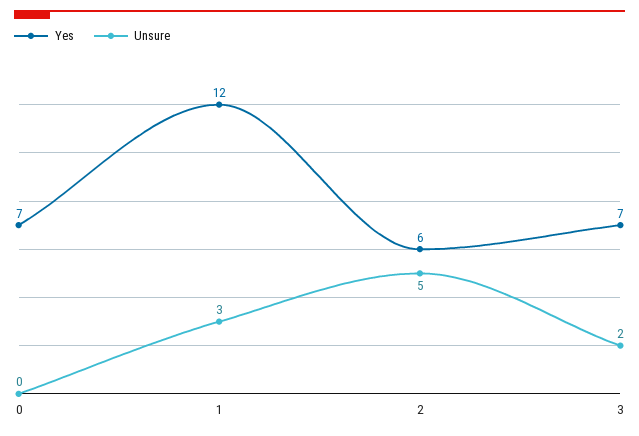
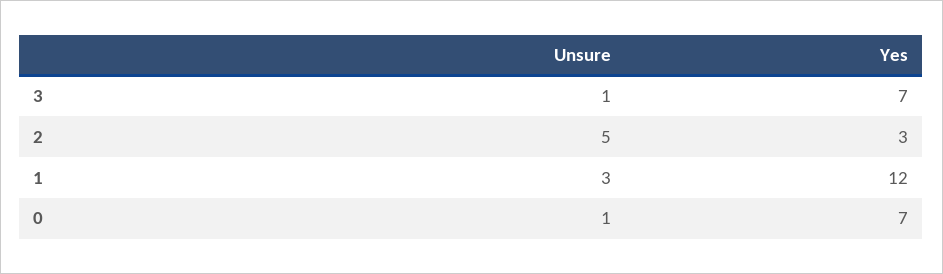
  {
    "Yes": {
      "0": 7,
      "1": 12,
-     "2": 6,
+     "2": 3,
      "3": 7
    },
    "Unsure": {
-     "0": 0,
+     "0": 1,
      "1": 3,
      "2": 5,
-     "3": 2
+     "3": 1
    }
  }

